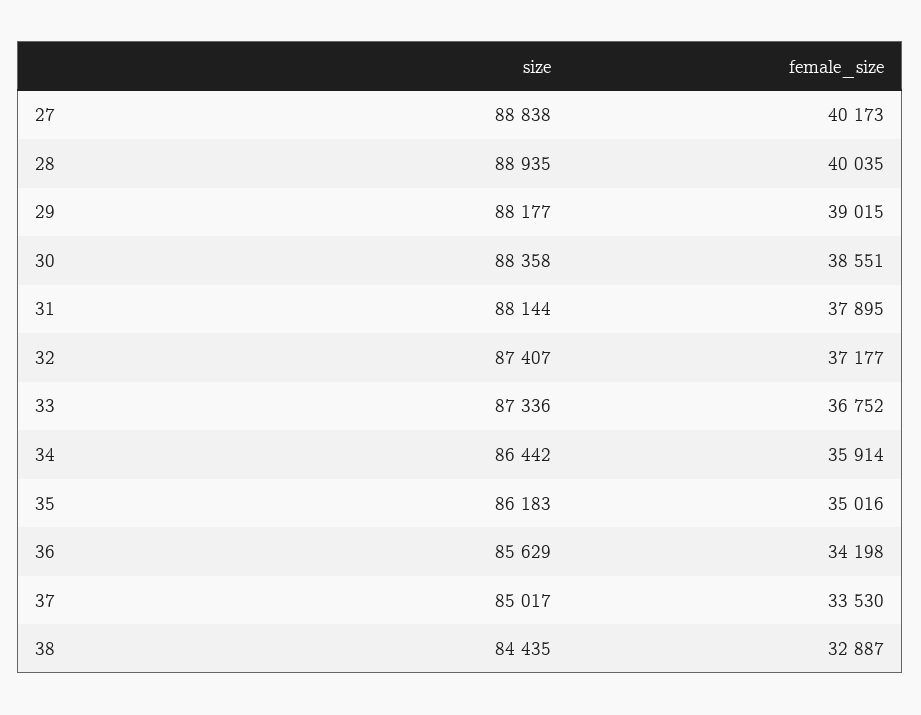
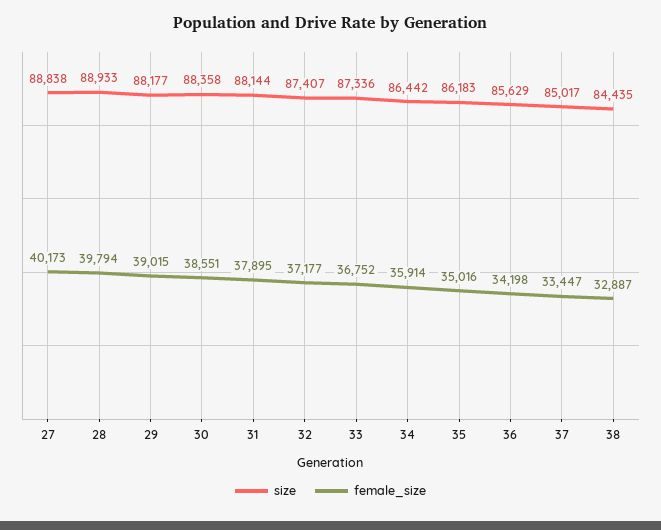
  {
    "size": {
      "27": 88838,
-     "28": 88935,
+     "28": 88933,
      "29": 88177,
      "30": 88358,
      "31": 88144,
      "32": 87407,
      "33": 87336,
      "34": 86442,
      "35": 86183,
      "36": 85629,
      "37": 85017,
      "38": 84435
    },
    "female_size": {
      "27": 40173,
-     "28": 40035,
+     "28": 39794,
      "29": 39015,
      "30": 38551,
      "31": 37895,
      "32": 37177,
      "33": 36752,
      "34": 35914,
      "35": 35016,
      "36": 34198,
-     "37": 33530,
+     "37": 33447,
      "38": 32887
    }
  }

